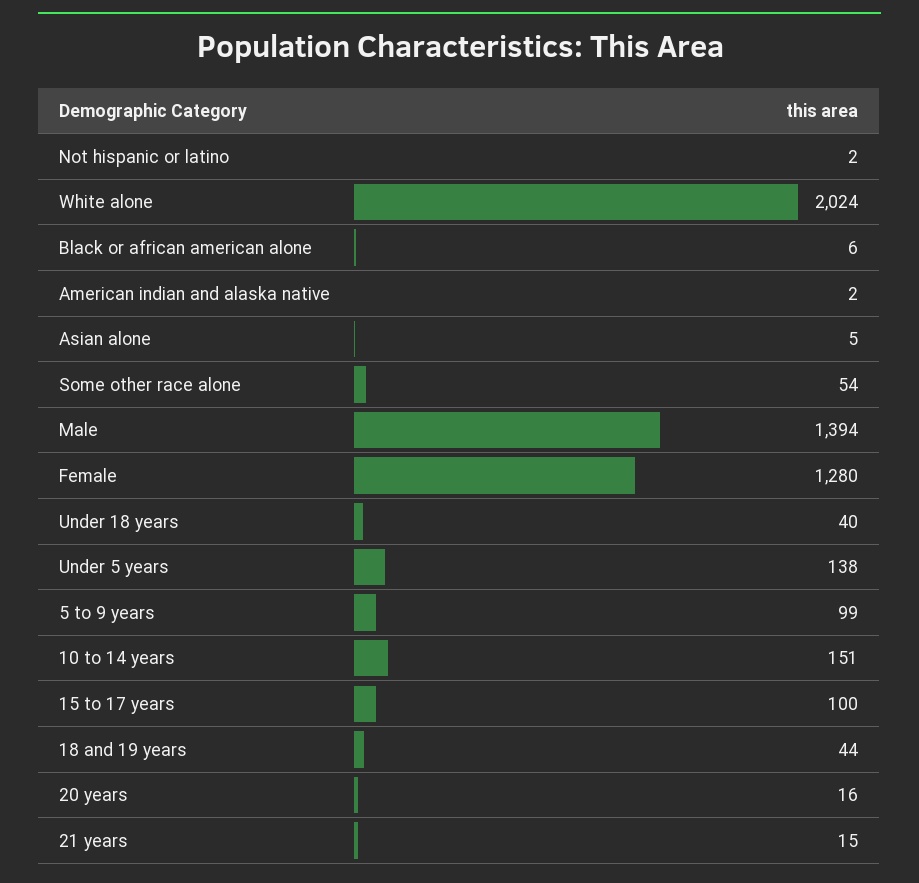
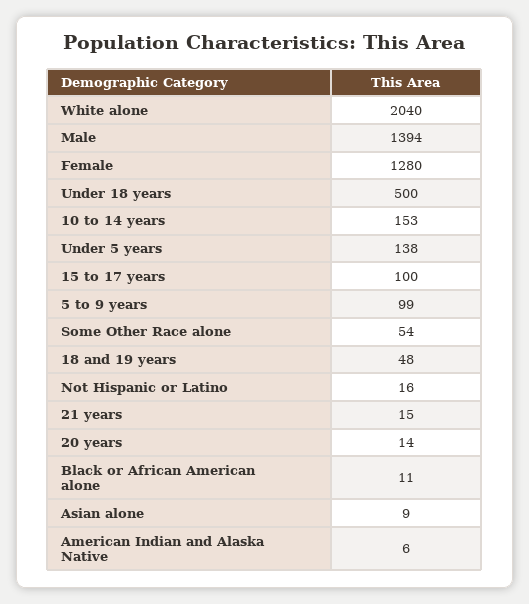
  {
-   "Not hispanic or latino": 2,
+   "Not hispanic or latino": 16,
-   "White alone": 2024,
+   "White alone": 2040,
-   "Black or african american alone": 6,
+   "Black or african american alone": 11,
-   "American indian and alaska native": 2,
+   "American indian and alaska native": 6,
-   "Asian alone": 5,
+   "Asian alone": 9,
    "Some other race alone": 54,
    "Male": 1394,
    "Female": 1280,
-   "Under 18 years": 40,
+   "Under 18 years": 500,
    "Under 5 years": 138,
    "5 to 9 years": 99,
-   "10 to 14 years": 151,
+   "10 to 14 years": 153,
    "15 to 17 years": 100,
-   "18 and 19 years": 44,
+   "18 and 19 years": 48,
-   "20 years": 16,
+   "20 years": 14,
    "21 years": 15
  }

